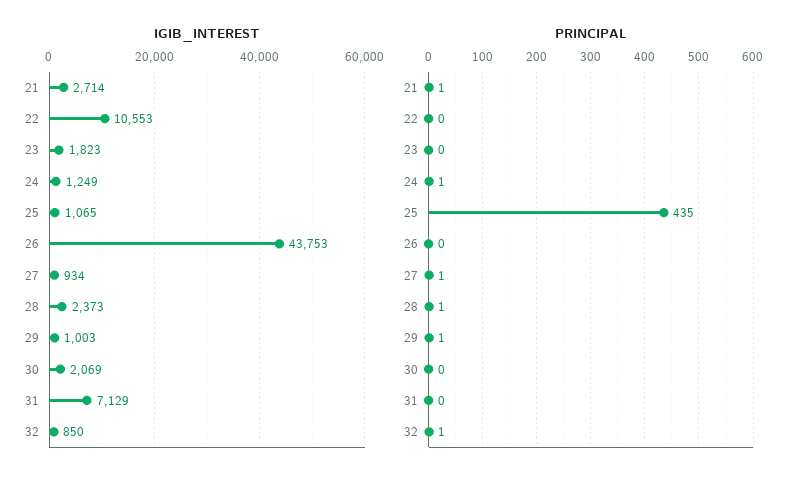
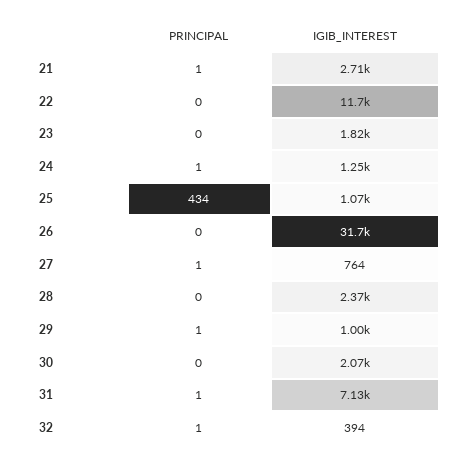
  {
    "IGIB_INTEREST": {
      "21": 2714,
-     "22": 10553,
+     "22": 11700,
      "23": 1823,
      "24": 1249,
      "25": 1065,
-     "26": 43753,
+     "26": 31700,
-     "27": 934,
+     "27": 764,
      "28": 2373,
      "29": 1003,
      "30": 2069,
      "31": 7129,
-     "32": 850
+     "32": 394
    },
    "PRINCIPAL": {
      "21": 1,
      "22": 0,
      "23": 0,
      "24": 1,
-     "25": 435,
+     "25": 434,
      "26": 0,
      "27": 1,
-     "28": 1,
+     "28": 0,
      "29": 1,
      "30": 0,
-     "31": 0,
+     "31": 1,
      "32": 1
    }
  }

